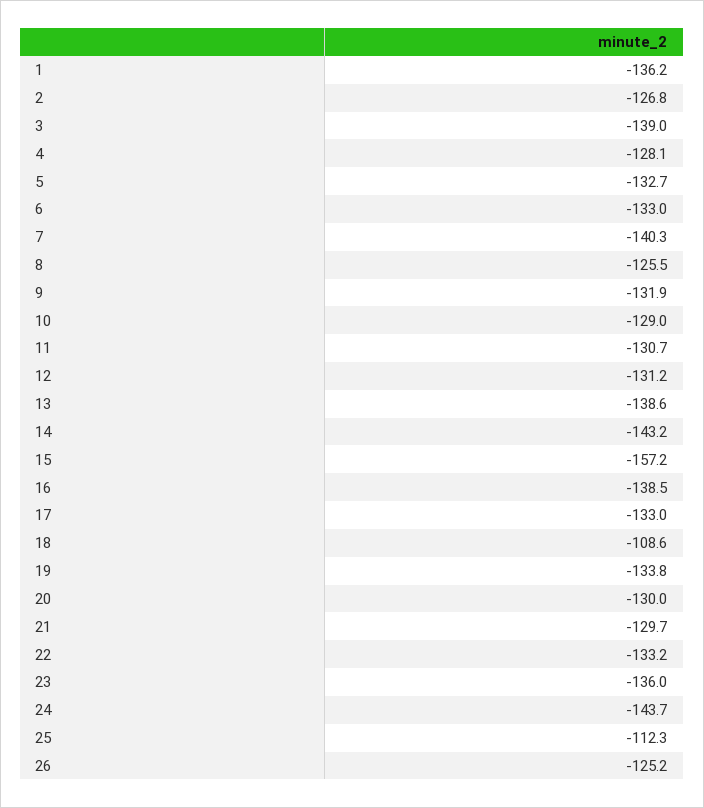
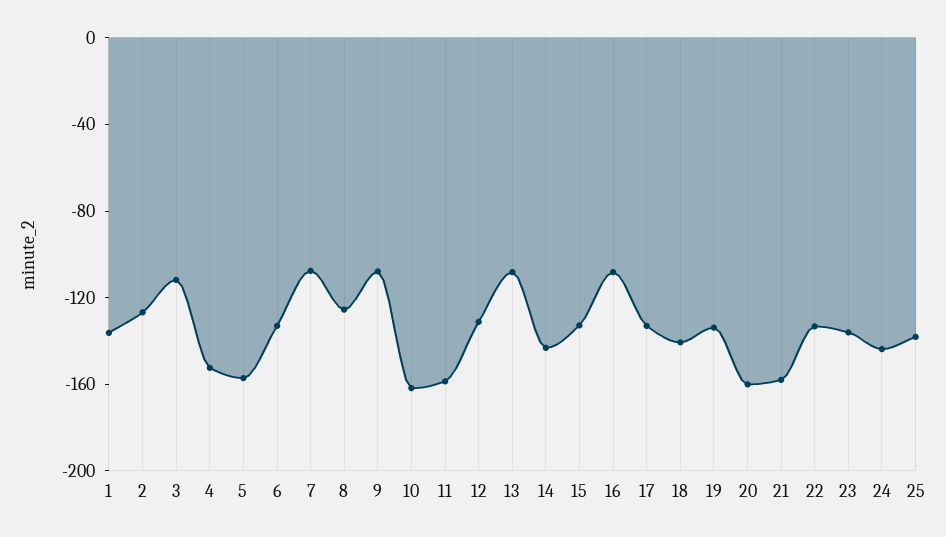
  {
    "1": -136.2,
    "2": -126.8,
-   "3": -139,
+   "3": -110,
-   "4": -128.1,
+   "4": -150,
-   "5": -132.7,
+   "5": -160,
    "6": -133,
-   "7": -140.3,
+   "7": -110,
    "8": -125.5,
-   "9": -131.9,
+   "9": -110,
-   "10": -129,
+   "10": -160,
-   "11": -130.7,
+   "11": -160,
    "12": -131.2,
-   "13": -138.6,
+   "13": -110,
    "14": -143.2,
-   "15": -157.2,
+   "15": -130,
-   "16": -138.5,
+   "16": -110,
    "17": -133,
-   "18": -108.6,
+   "18": -140,
    "19": -133.8,
-   "20": -130,
+   "20": -160,
-   "21": -129.7,
+   "21": -160,
    "22": -133.2,
    "23": -136,
    "24": -143.7,
-   "25": -112.3,
+   "25": -140
-   "26": -125.2
  }

